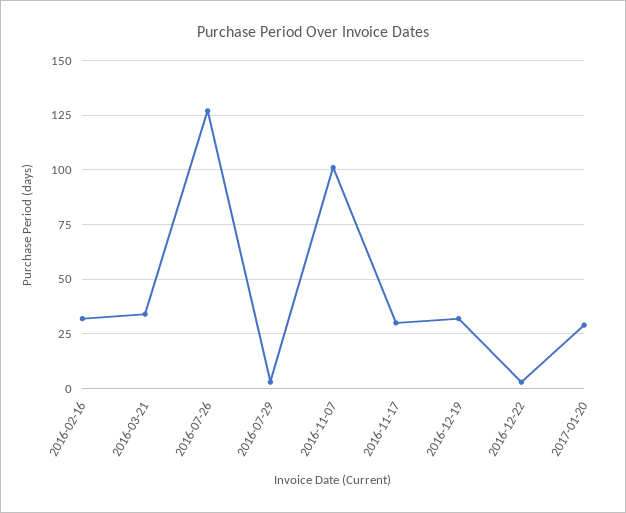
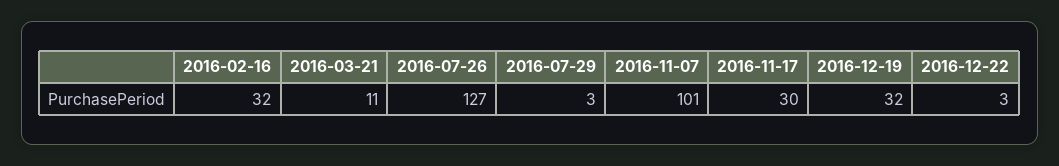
  {
    "2016-02-16": 32,
-   "2016-03-21": 35,
+   "2016-03-21": 11,
    "2016-07-26": 127,
    "2016-07-29": 3,
    "2016-11-07": 101,
    "2016-11-17": 30,
    "2016-12-19": 32,
-   "2016-12-22": 3,
+   "2016-12-22": 3
-   "2017-01-20": 30
  }

